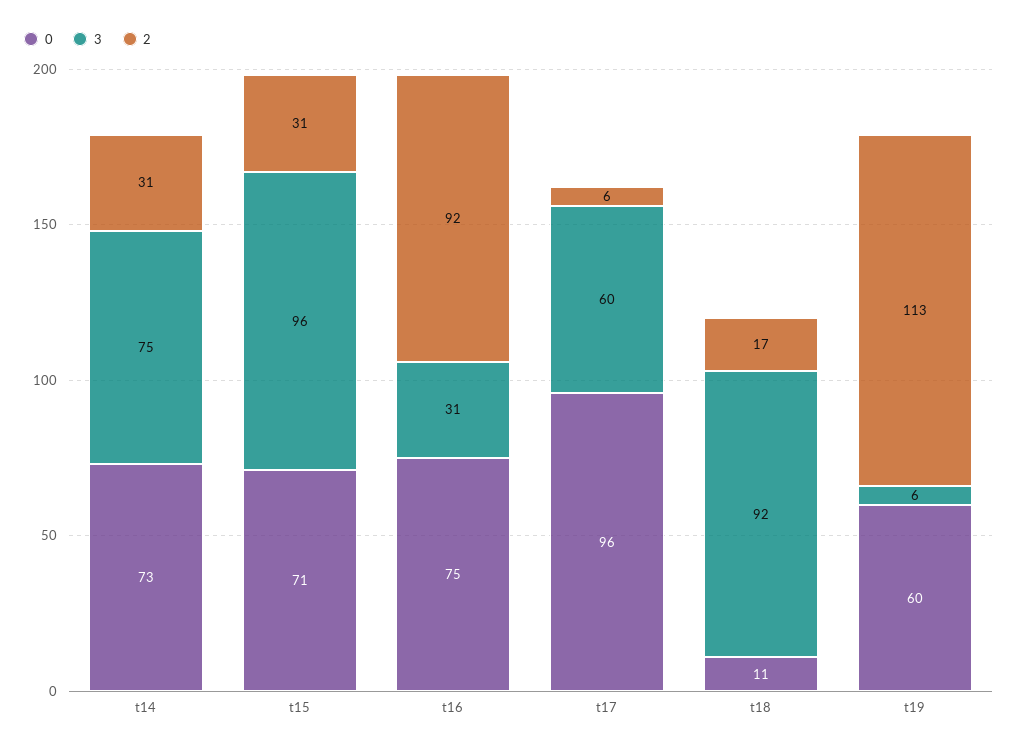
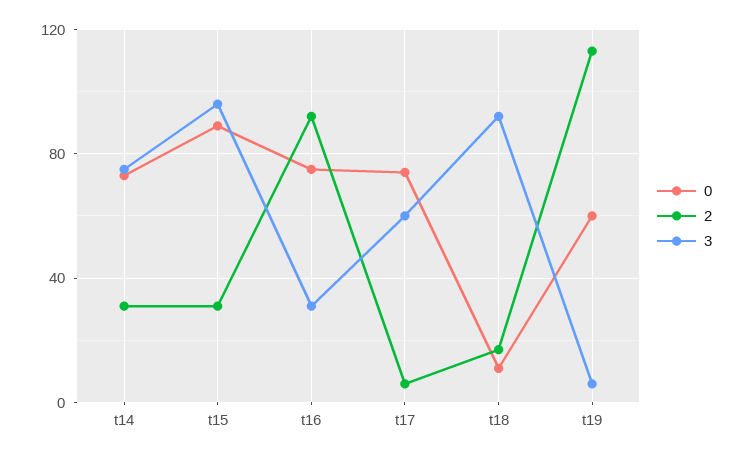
  {
    "0": {
      "t14": 73,
-     "t15": 71,
+     "t15": 90,
      "t16": 75,
-     "t17": 96,
+     "t17": 75,
      "t18": 11,
      "t19": 60
    },
    "3": {
      "t14": 75,
      "t15": 96,
      "t16": 31,
      "t17": 60,
      "t18": 92,
      "t19": 6
    },
    "2": {
      "t14": 31,
      "t15": 31,
      "t16": 92,
      "t17": 6,
      "t18": 17,
      "t19": 113
    }
  }

